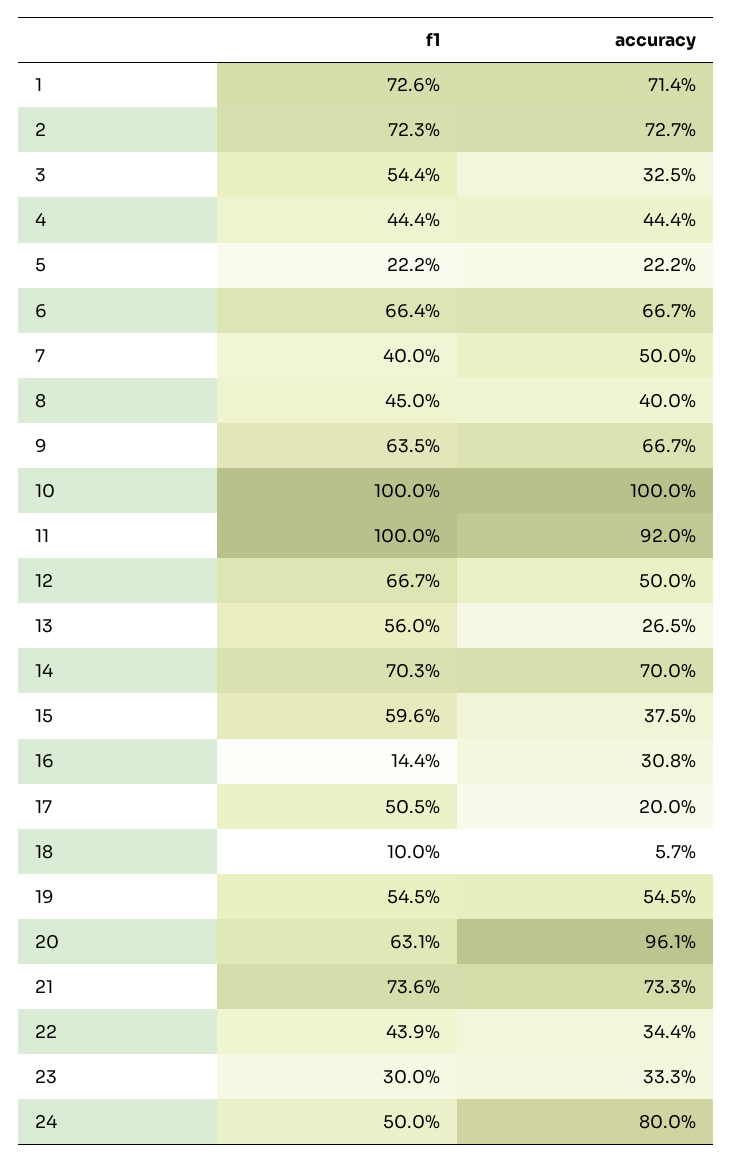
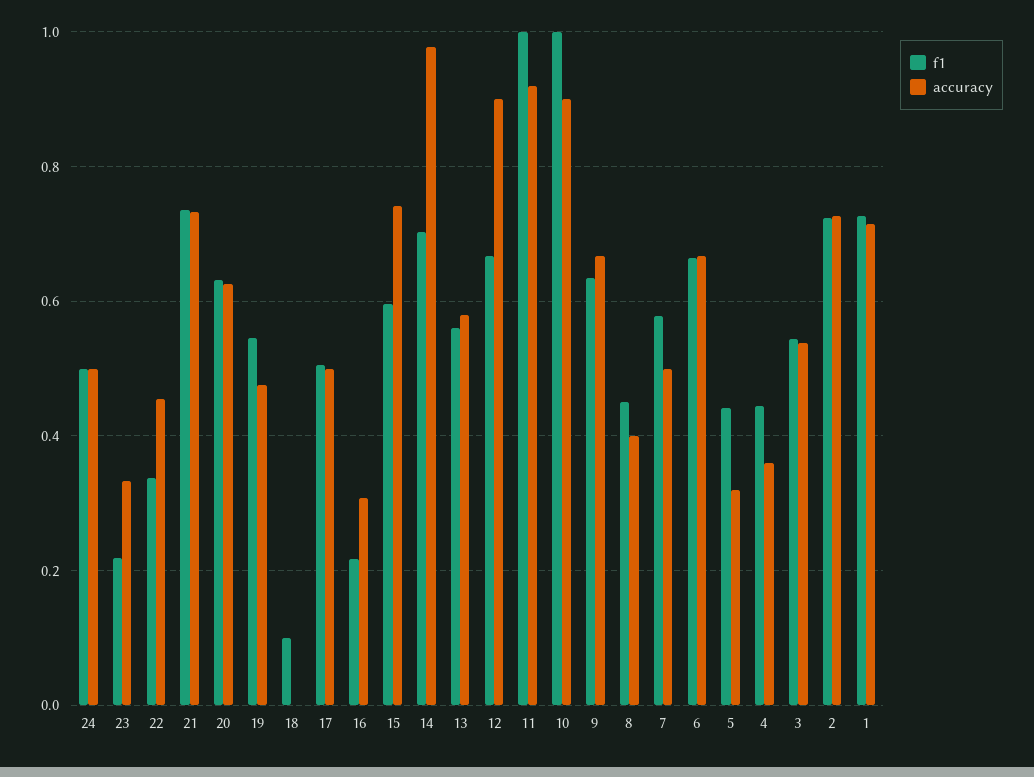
  {
    "f1": {
      "1": 0.726,
      "2": 0.723,
      "3": 0.544,
      "4": 0.444,
-     "5": 0.222,
+     "5": 0.44,
      "6": 0.664,
-     "7": 0.4,
+     "7": 0.58,
      "8": 0.45,
      "9": 0.635,
      "10": 1,
      "11": 1,
      "12": 0.667,
      "13": 0.56,
      "14": 0.703,
      "15": 0.596,
-     "16": 0.144,
+     "16": 0.22,
      "17": 0.505,
      "18": 0.1,
      "19": 0.545,
      "20": 0.631,
      "21": 0.736,
-     "22": 0.439,
+     "22": 0.34,
-     "23": 0.3,
+     "23": 0.22,
      "24": 0.5
    },
    "accuracy": {
      "1": 0.714,
      "2": 0.727,
-     "3": 0.325,
+     "3": 0.54,
-     "4": 0.444,
+     "4": 0.36,
-     "5": 0.222,
+     "5": 0.32,
      "6": 0.667,
      "7": 0.5,
      "8": 0.4,
      "9": 0.667,
-     "10": 1,
+     "10": 0.9,
      "11": 0.92,
-     "12": 0.5,
+     "12": 0.9,
-     "13": 0.265,
+     "13": 0.58,
-     "14": 0.7,
+     "14": 0.98,
-     "15": 0.375,
+     "15": 0.74,
      "16": 0.308,
-     "17": 0.2,
+     "17": 0.5,
-     "18": 0.057,
+     "18": 0,
-     "19": 0.545,
+     "19": 0.48,
-     "20": 0.961,
+     "20": 0.62,
      "21": 0.733,
-     "22": 0.344,
+     "22": 0.46,
      "23": 0.333,
-     "24": 0.8
+     "24": 0.5
    }
  }

